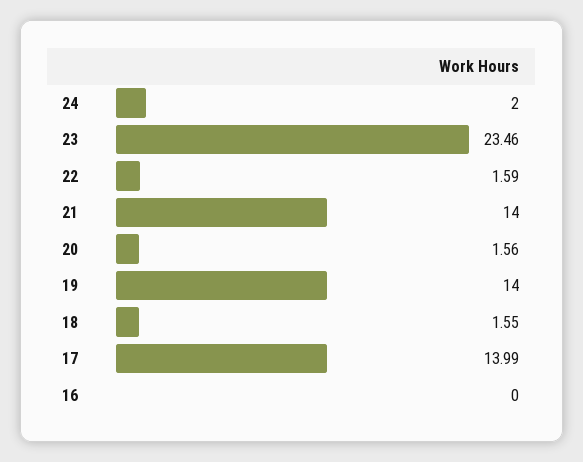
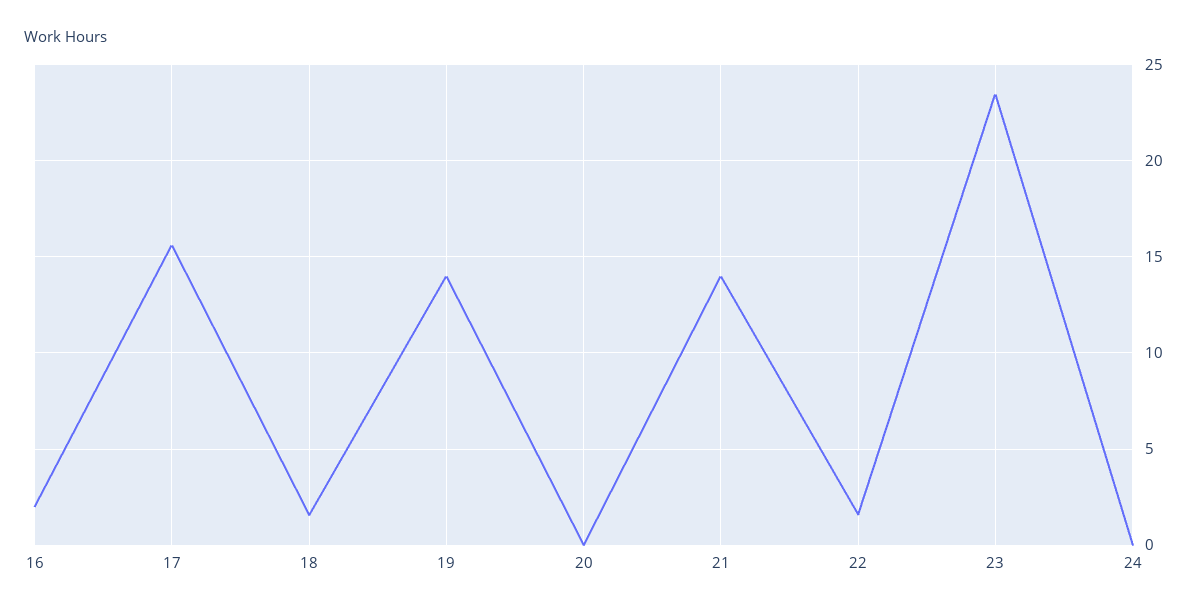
  {
-   "24": 2,
+   "24": 0,
    "23": 23.46,
    "22": 1.59,
    "21": 14,
-   "20": 1.56,
+   "20": 0,
    "19": 14,
    "18": 1.55,
-   "17": 13.99,
+   "17": 15.5,
-   "16": 0
+   "16": 2
  }

